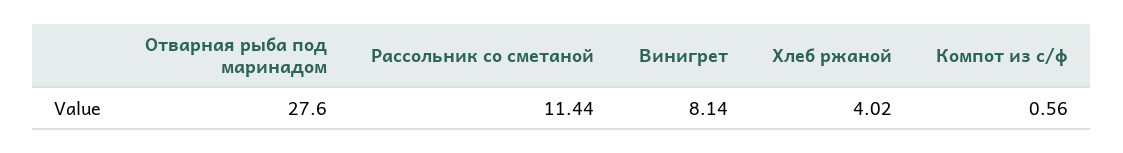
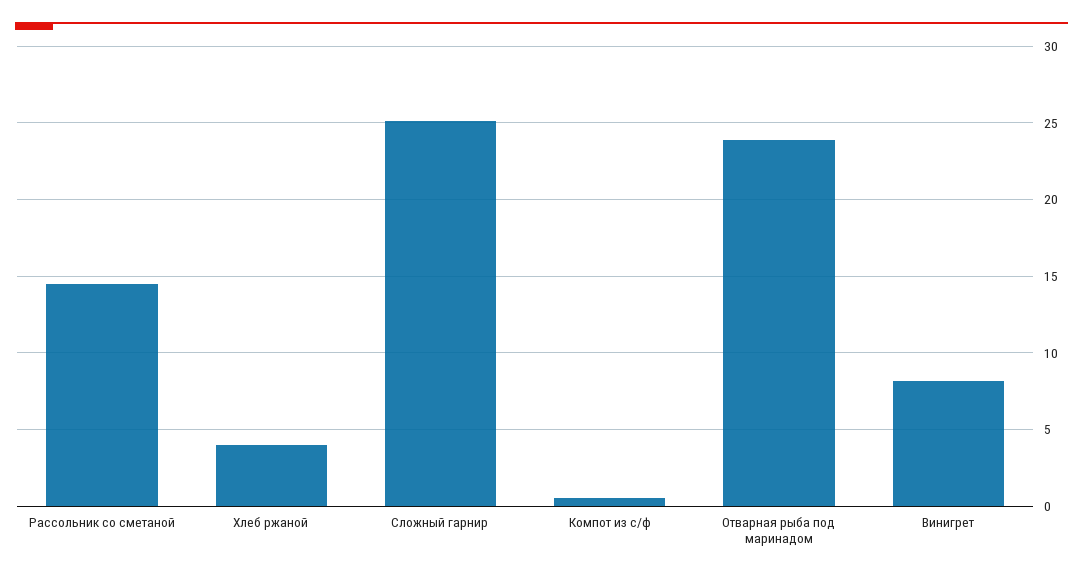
  {
-   "Отварная рыба под маринадом": 27.6,
+   "Отварная рыба под маринадом": 24,
-   "Рассольник со сметаной": 11.44,
+   "Рассольник со сметаной": 14.5,
    "Винигрет": 8.14,
    "Хлеб ржаной": 4.02,
-   "Компот из с/ф": 0.56
+   "Компот из с/ф": 0.56,
+   "Сложный гарнир": 25
  }

